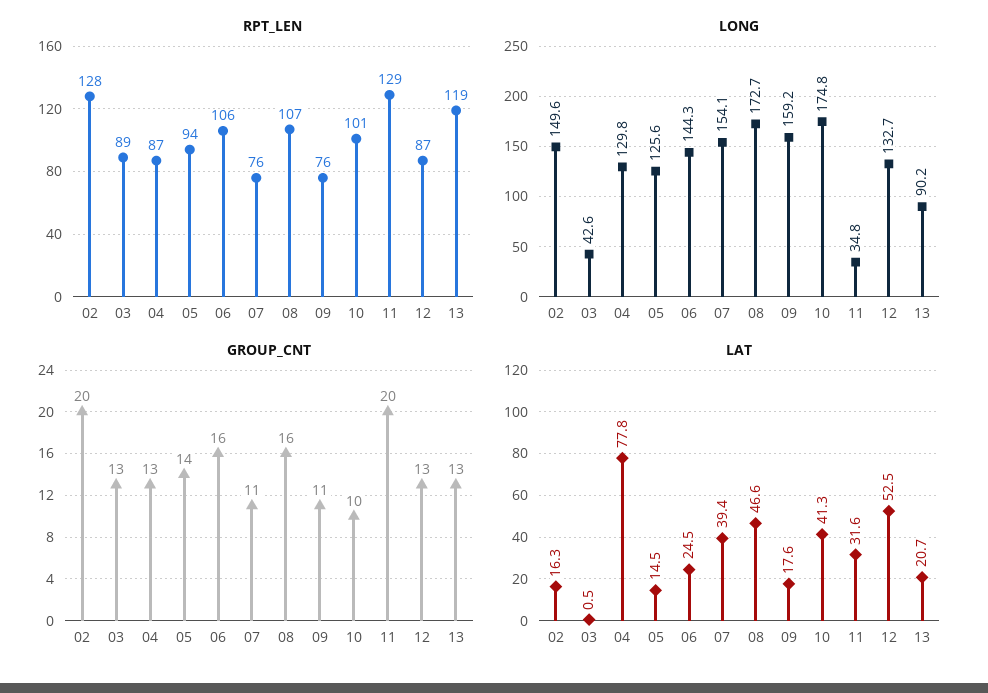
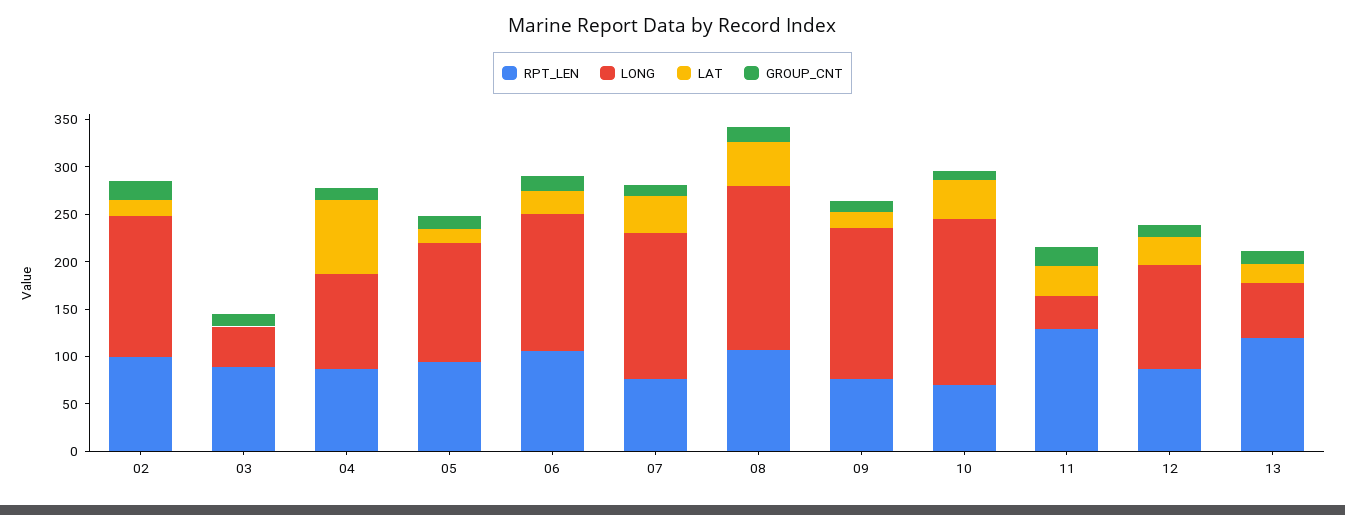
  {
    "RPT_LEN": {
-     "02": 128,
+     "02": 100,
      "03": 89,
      "04": 87,
      "05": 94,
      "06": 106,
      "07": 76,
      "08": 107,
      "09": 76,
-     "10": 101,
+     "10": 70,
      "11": 129,
      "12": 87,
      "13": 119
    },
    "LONG": {
      "02": 149.6,
      "03": 42.6,
-     "04": 129.8,
+     "04": 100,
      "05": 125.6,
      "06": 144.3,
      "07": 154.1,
      "08": 172.7,
      "09": 159.2,
      "10": 174.8,
      "11": 34.8,
-     "12": 132.7,
+     "12": 110,
-     "13": 90.2
+     "13": 60
    },
    "GROUP_CNT": {
      "02": 20,
      "03": 13,
      "04": 13,
      "05": 14,
      "06": 16,
      "07": 11,
      "08": 16,
      "09": 11,
      "10": 10,
      "11": 20,
      "12": 13,
      "13": 13
    },
    "LAT": {
      "02": 16.3,
      "03": 0.5,
      "04": 77.8,
      "05": 14.5,
      "06": 24.5,
      "07": 39.4,
      "08": 46.6,
      "09": 17.6,
      "10": 41.3,
      "11": 31.6,
-     "12": 52.5,
+     "12": 30,
      "13": 20.7
    }
  }

